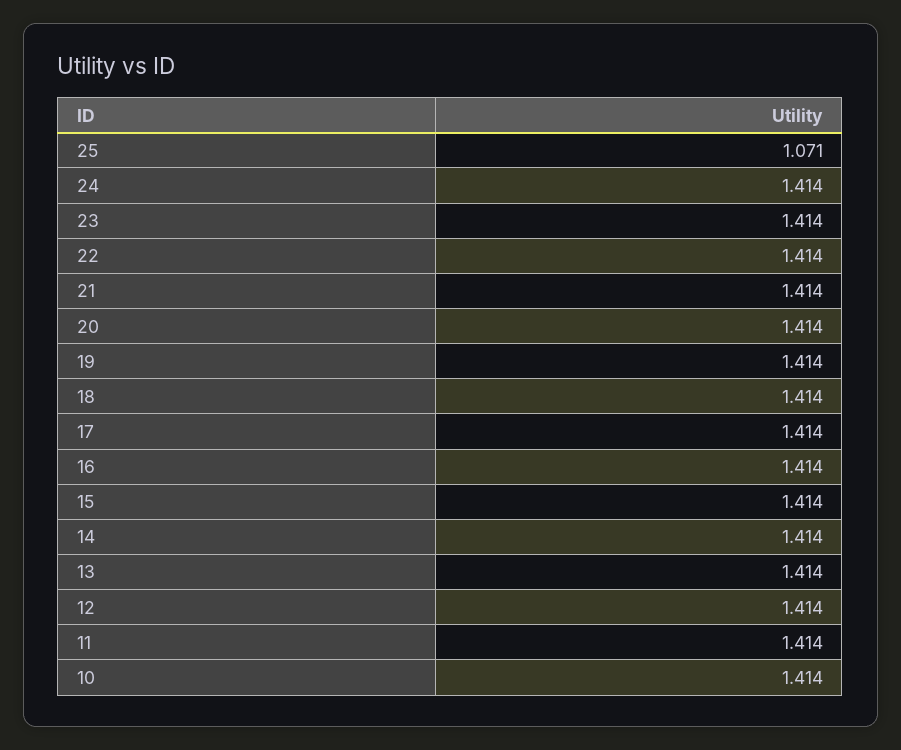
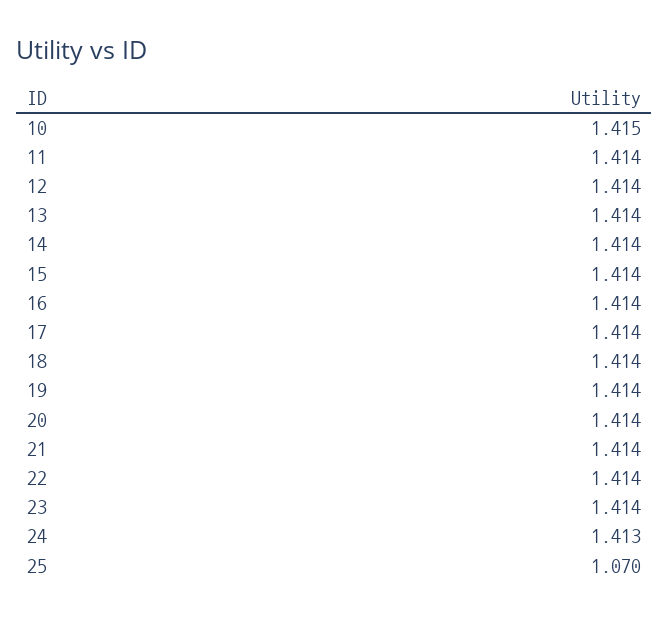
  {
-   "25": 1.071,
+   "25": 1.07,
-   "24": 1.414,
+   "24": 1.413,
    "23": 1.414,
    "22": 1.414,
    "21": 1.414,
    "20": 1.414,
    "19": 1.414,
    "18": 1.414,
    "17": 1.414,
    "16": 1.414,
    "15": 1.414,
    "14": 1.414,
    "13": 1.414,
    "12": 1.414,
    "11": 1.414,
-   "10": 1.414
+   "10": 1.415
  }

